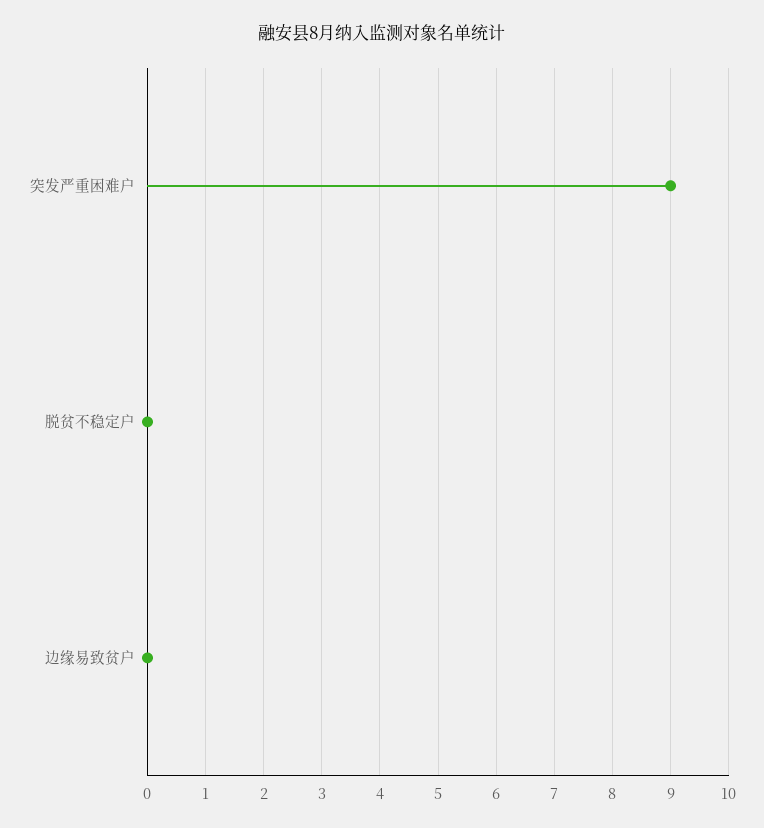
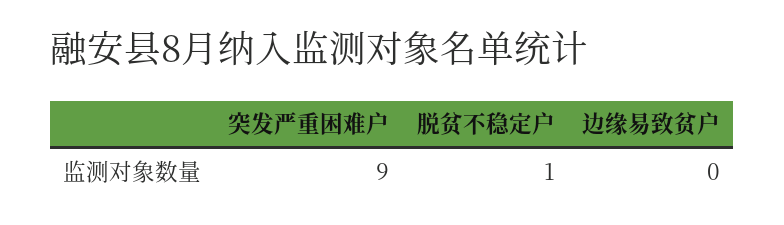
  {
    "突发严重困难户": 9,
-   "脱贫不稳定户": 0,
+   "脱贫不稳定户": 1,
    "边缘易致贫户": 0
  }

